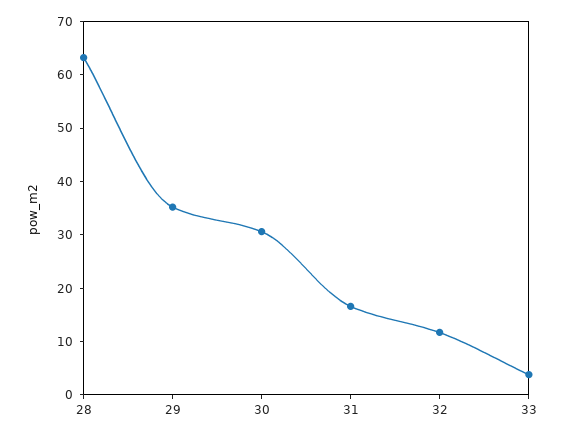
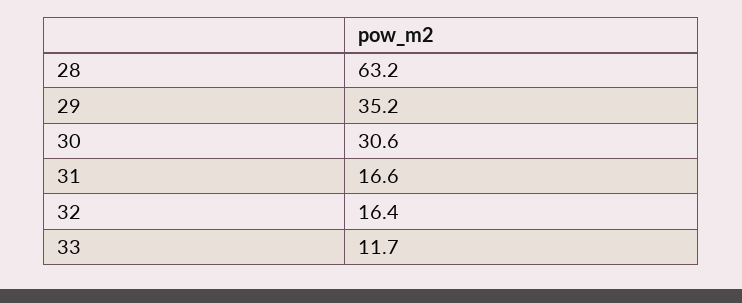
  {
    "28": 63.2,
    "29": 35.2,
    "30": 30.6,
    "31": 16.6,
-   "32": 12,
+   "32": 16.4,
-   "33": 4
+   "33": 11.7
  }

